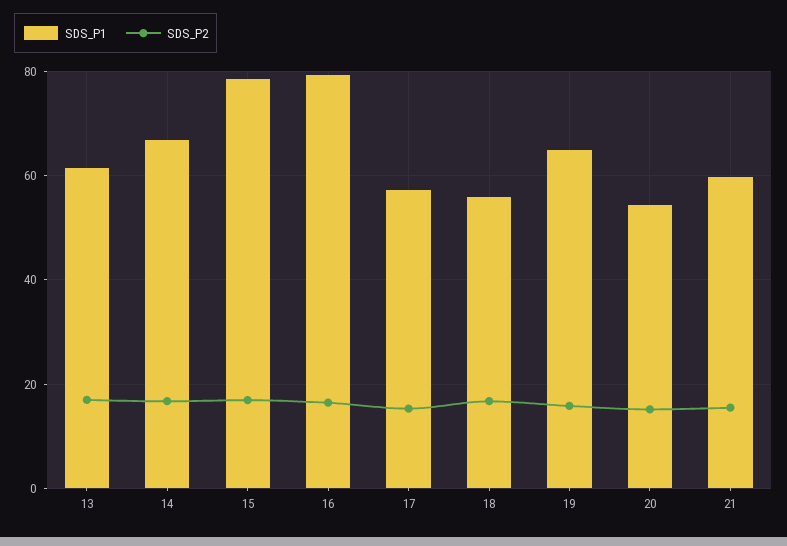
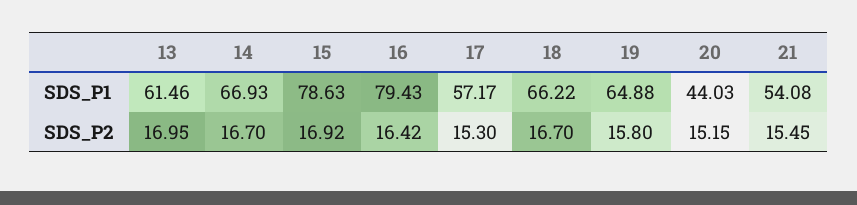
  {
    "SDS_P1": {
      "13": 61.46,
      "14": 66.93,
      "15": 78.63,
      "16": 79.43,
      "17": 57.17,
-     "18": 56,
+     "18": 66.22,
      "19": 64.88,
-     "20": 54,
+     "20": 44.03,
-     "21": 60
+     "21": 54.08
    },
    "SDS_P2": {
      "13": 16.95,
      "14": 16.7,
      "15": 16.92,
      "16": 16.42,
      "17": 15.3,
      "18": 16.7,
      "19": 15.8,
      "20": 15.15,
      "21": 15.45
    }
  }

